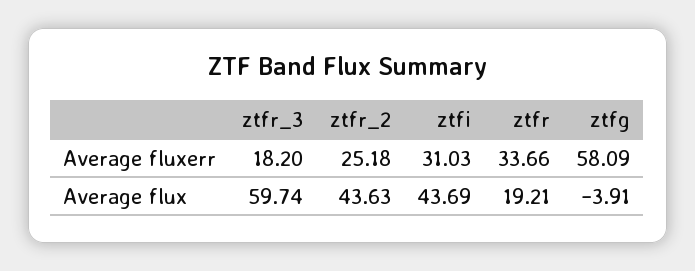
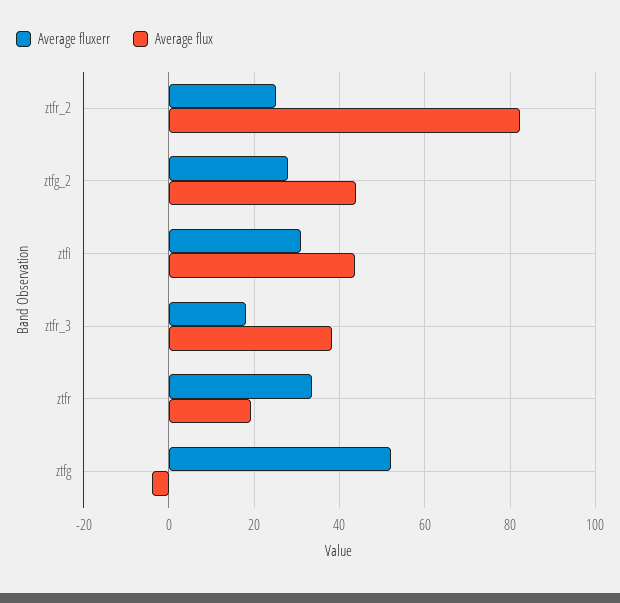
  {
    "Average fluxerr": {
      "ztfr_3": 18.2,
      "ztfr_2": 25.18,
      "ztfi": 31.03,
      "ztfr": 33.66,
-     "ztfg": 58.09
+     "ztfg": 52,
+     "ztfg_2": 28
    },
    "Average flux": {
-     "ztfr_3": 59.74,
+     "ztfr_3": 38,
-     "ztfr_2": 43.63,
+     "ztfr_2": 82,
      "ztfi": 43.69,
      "ztfr": 19.21,
-     "ztfg": -3.91
+     "ztfg": -3.91,
+     "ztfg_2": 44
    }
  }

